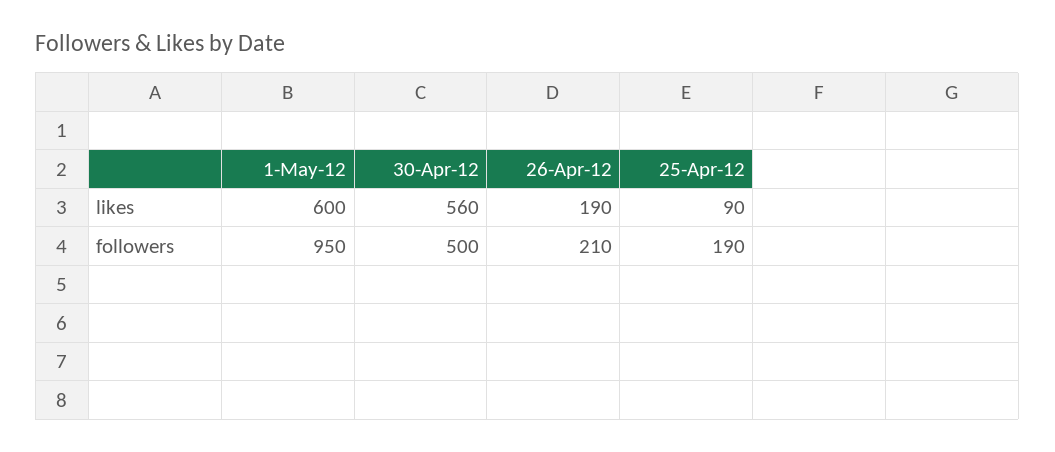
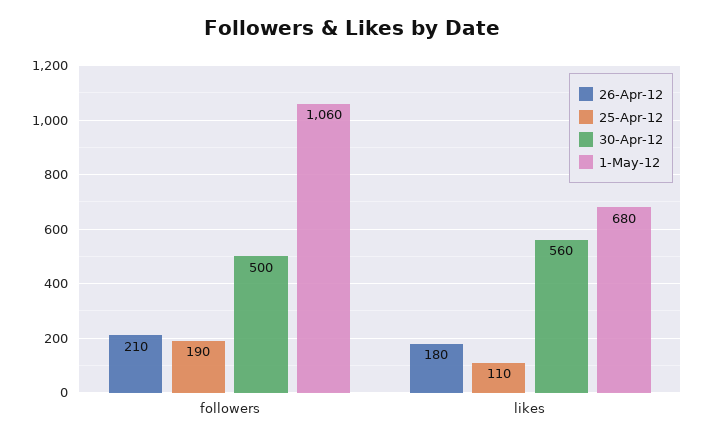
  {
    "1-May-12": {
-     "likes": 600,
+     "likes": 680,
-     "followers": 950
+     "followers": 1060
    },
    "30-Apr-12": {
      "likes": 560,
      "followers": 500
    },
    "26-Apr-12": {
-     "likes": 190,
+     "likes": 180,
      "followers": 210
    },
    "25-Apr-12": {
-     "likes": 90,
+     "likes": 110,
      "followers": 190
    }
  }

